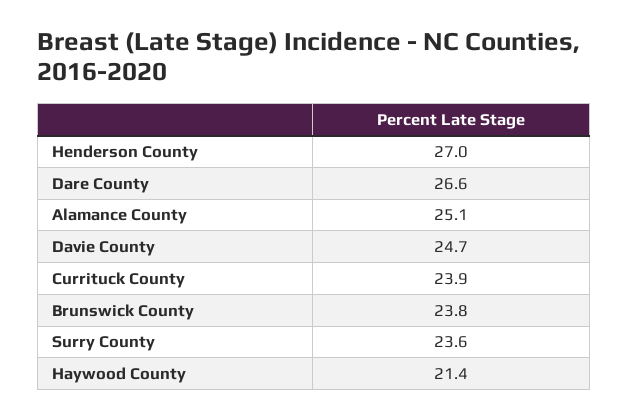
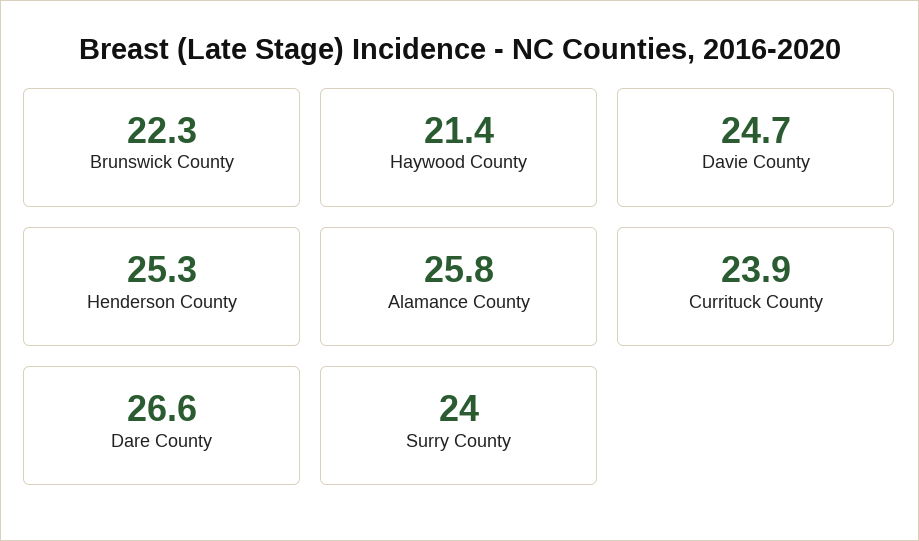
  {
-   "Henderson County": 27,
+   "Henderson County": 25.3,
    "Dare County": 26.6,
-   "Alamance County": 25.1,
+   "Alamance County": 25.8,
    "Davie County": 24.7,
    "Currituck County": 23.9,
-   "Brunswick County": 23.8,
+   "Brunswick County": 22.3,
-   "Surry County": 23.6,
+   "Surry County": 24,
    "Haywood County": 21.4
  }

